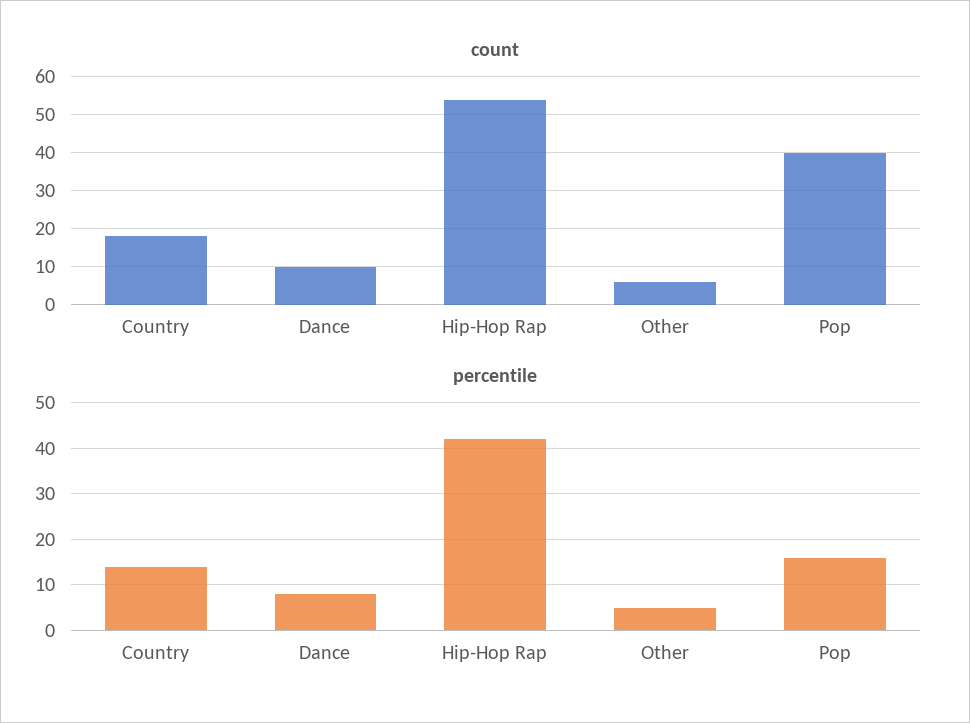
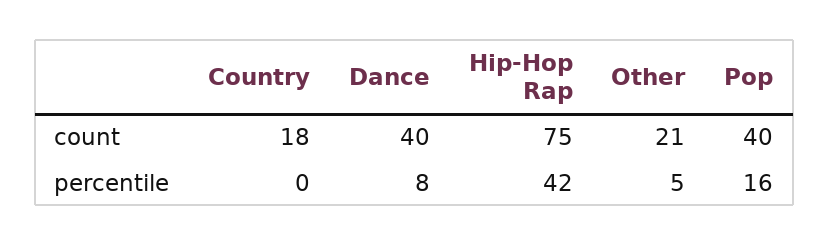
  {
    "count": {
      "Country": 18,
-     "Dance": 10,
+     "Dance": 40,
-     "Hip-Hop Rap": 55,
+     "Hip-Hop Rap": 75,
-     "Other": 5,
+     "Other": 21,
      "Pop": 40
    },
    "percentile": {
-     "Country": 15,
+     "Country": 0,
      "Dance": 8,
      "Hip-Hop Rap": 42,
      "Other": 5,
      "Pop": 16
    }
  }

